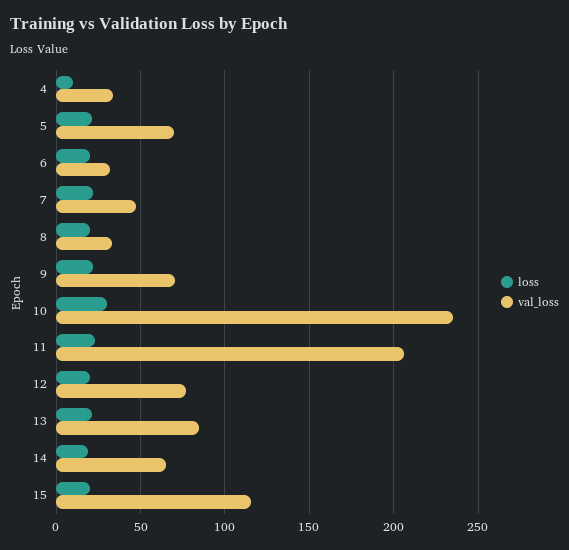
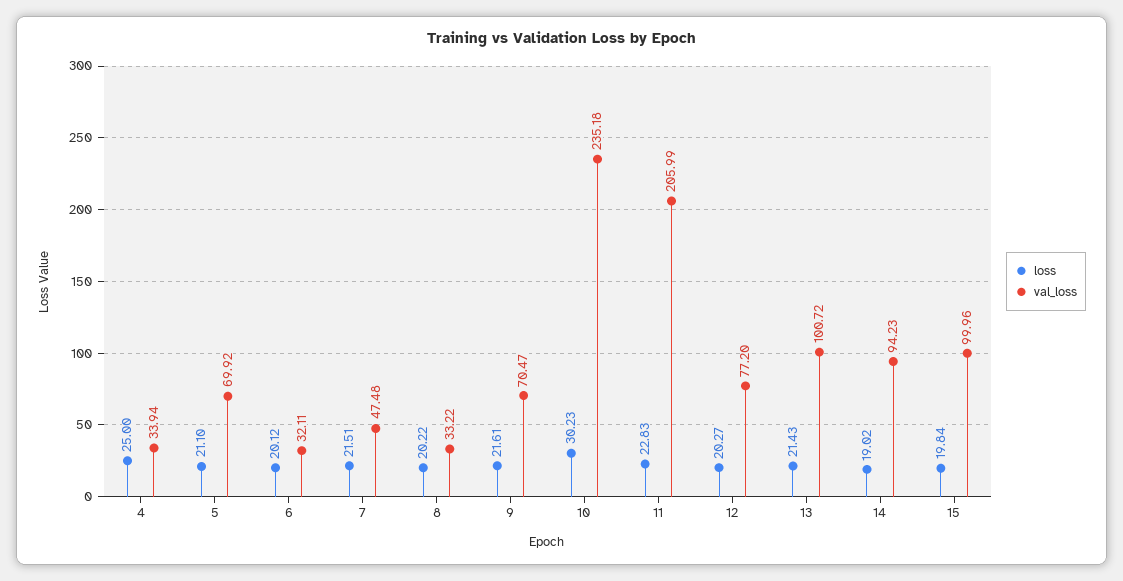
  {
    "loss": {
-     "4": 10,
+     "4": 25,
      "5": 21.1,
      "6": 20.12,
      "7": 21.51,
      "8": 20.22,
      "9": 21.61,
      "10": 30.23,
      "11": 22.83,
      "12": 20.27,
      "13": 21.43,
      "14": 19.02,
      "15": 19.84
    },
    "val_loss": {
      "4": 33.94,
      "5": 69.92,
      "6": 32.11,
      "7": 47.48,
      "8": 33.22,
      "9": 70.47,
      "10": 235.18,
      "11": 205.99,
      "12": 77.2,
-     "13": 85,
+     "13": 100.72,
-     "14": 65,
+     "14": 94.23,
-     "15": 115
+     "15": 99.96
    }
  }

